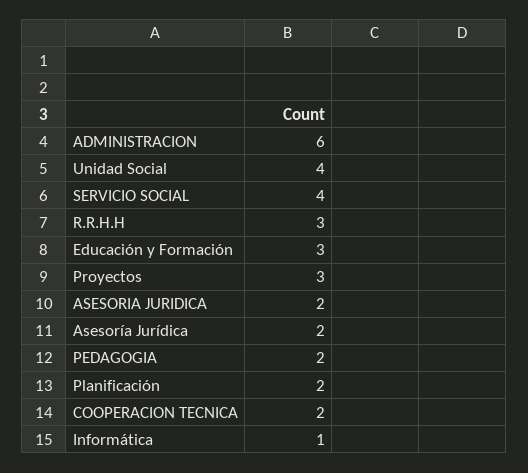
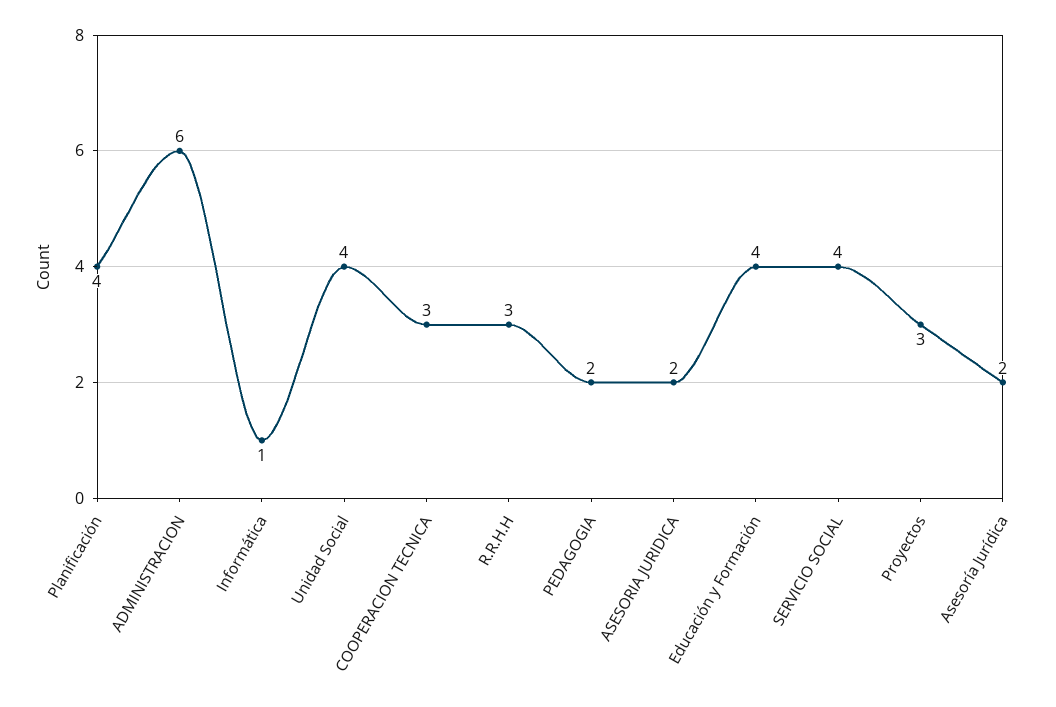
  {
    "ADMINISTRACION": 6,
    "Unidad Social": 4,
    "SERVICIO SOCIAL": 4,
    "R.R.H.H": 3,
-   "Educación y Formación": 3,
+   "Educación y Formación": 4,
    "Proyectos": 3,
    "ASESORIA JURIDICA": 2,
    "Asesoría Jurídica": 2,
    "PEDAGOGIA": 2,
-   "Planificación": 2,
+   "Planificación": 4,
-   "COOPERACION TECNICA": 2,
+   "COOPERACION TECNICA": 3,
    "Informática": 1
  }

